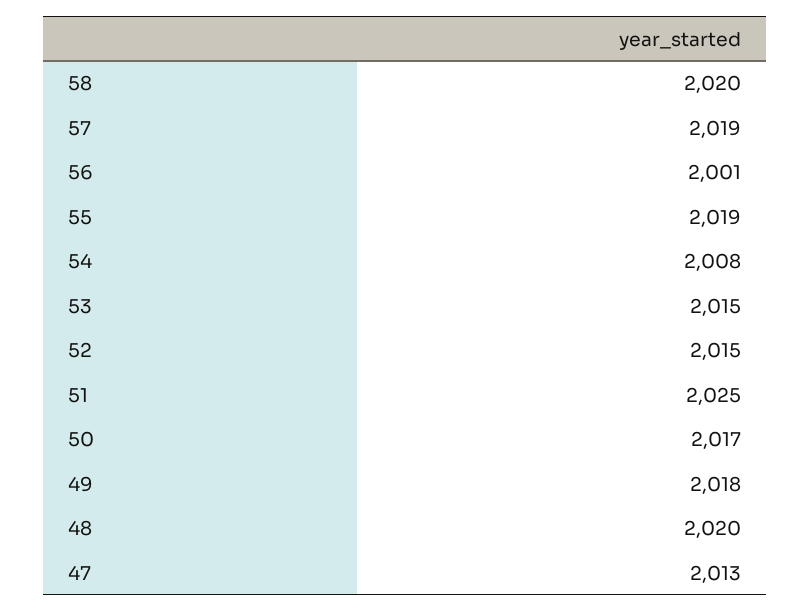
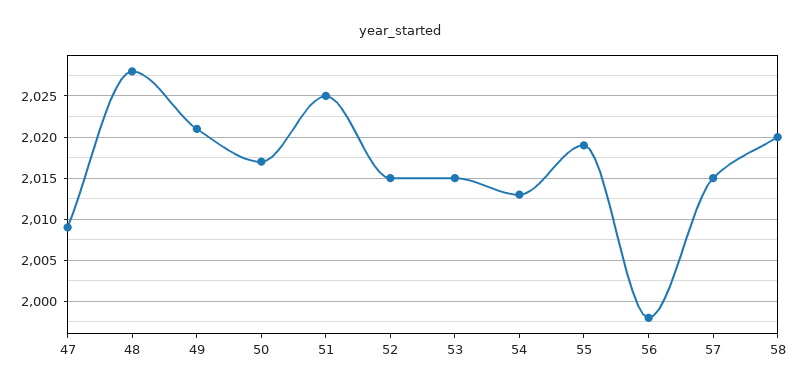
  {
    "58": 2020,
-   "57": 2019,
+   "57": 2015,
-   "56": 2001,
+   "56": 1998,
    "55": 2019,
-   "54": 2008,
+   "54": 2013,
    "53": 2015,
    "52": 2015,
    "51": 2025,
    "50": 2017,
-   "49": 2018,
+   "49": 2021,
-   "48": 2020,
+   "48": 2028,
-   "47": 2013
+   "47": 2009
  }

